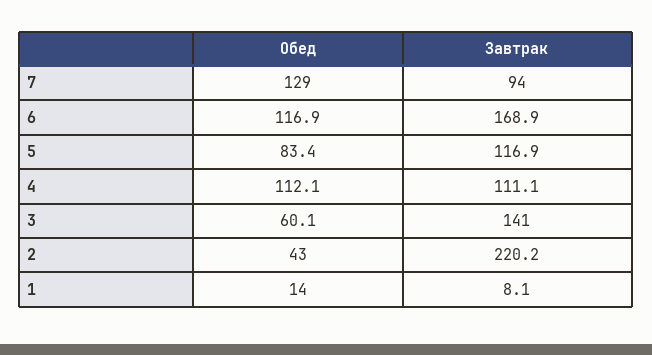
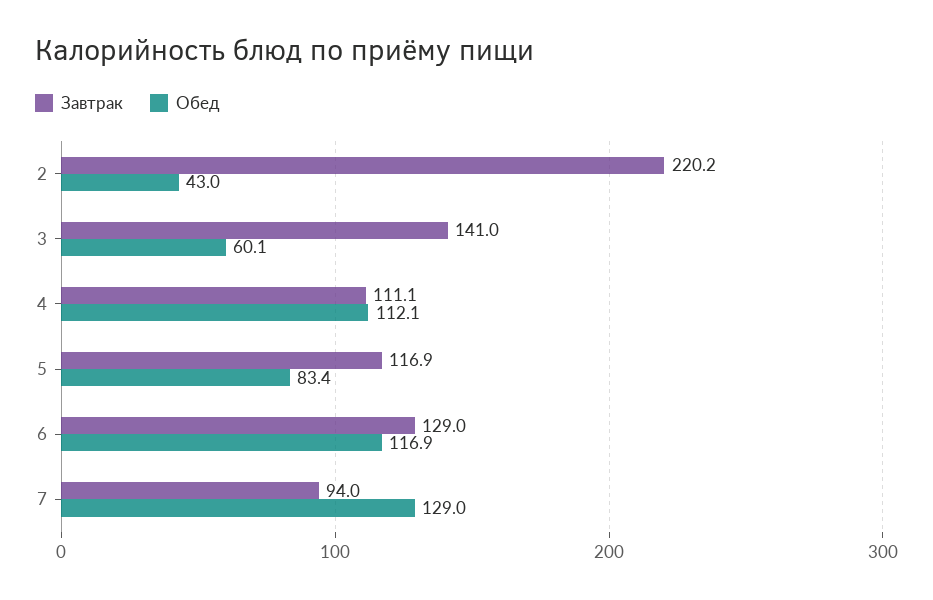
  {
    "Обед": {
      "7": 129,
      "6": 116.9,
      "5": 83.4,
      "4": 112.1,
      "3": 60.1,
-     "2": 43,
+     "2": 43
-     "1": 14
    },
    "Завтрак": {
      "7": 94,
-     "6": 168.9,
+     "6": 129,
      "5": 116.9,
      "4": 111.1,
      "3": 141,
-     "2": 220.2,
+     "2": 220.2
-     "1": 8.1
    }
  }

